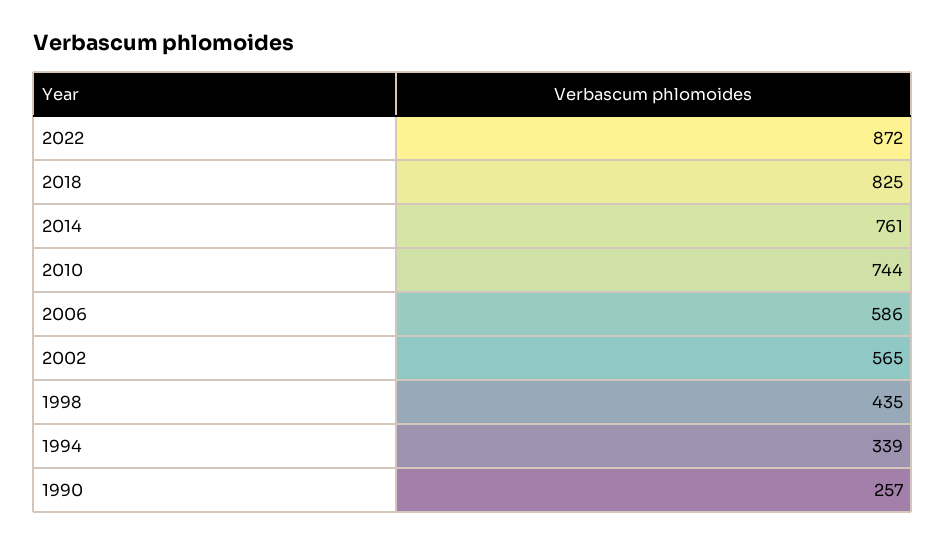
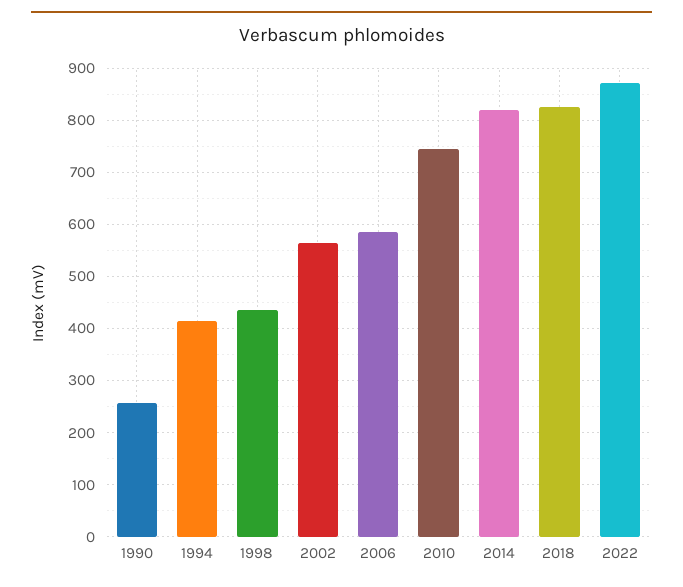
  {
    "2022": 872,
    "2018": 825,
-   "2014": 761,
+   "2014": 820,
    "2010": 744,
    "2006": 586,
    "2002": 565,
    "1998": 435,
-   "1994": 339,
+   "1994": 420,
    "1990": 257
  }

